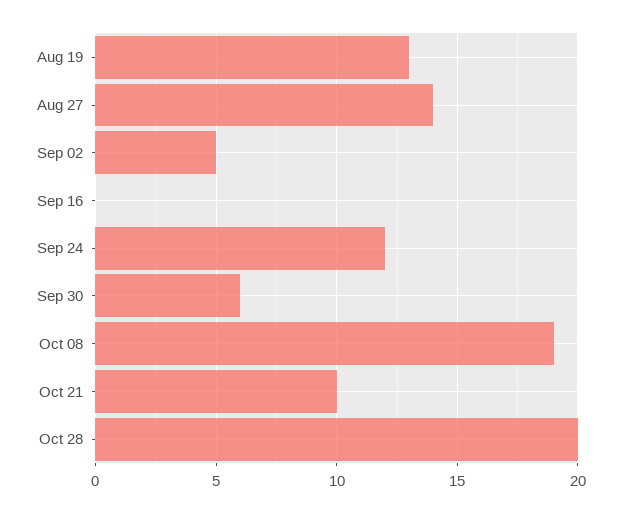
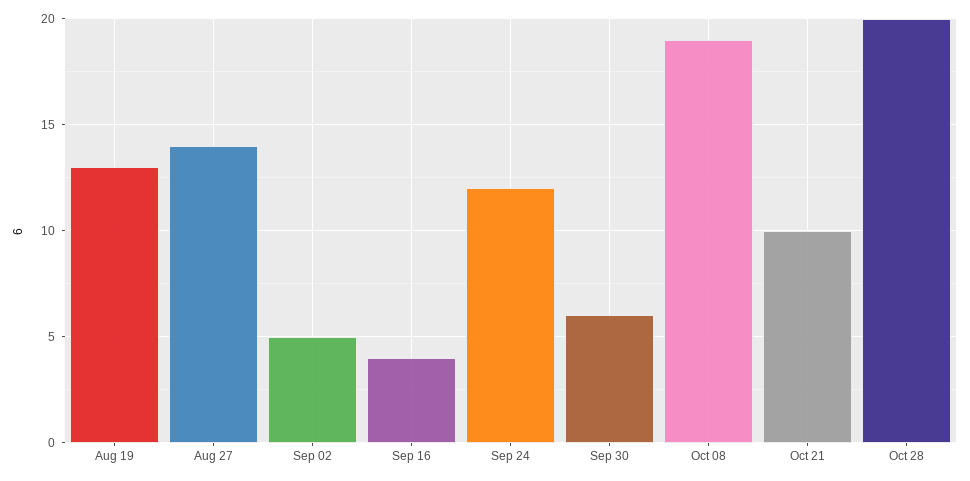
  {
    "Aug 19": 13,
    "Aug 27": 14,
    "Sep 02": 5,
-   "Sep 16": 0,
+   "Sep 16": 4,
    "Sep 24": 12,
    "Sep 30": 6,
    "Oct 08": 19,
    "Oct 21": 10,
    "Oct 28": 20
  }

